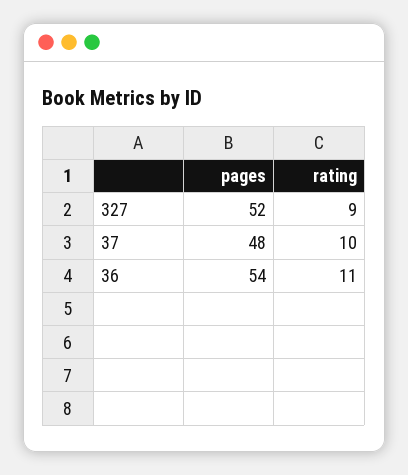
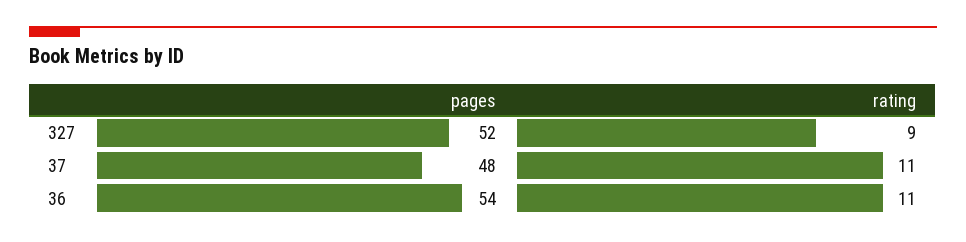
  {
    "pages": {
      "327": 52,
      "37": 48,
      "36": 54
    },
    "rating": {
      "327": 9,
-     "37": 10,
+     "37": 11,
      "36": 11
    }
  }

